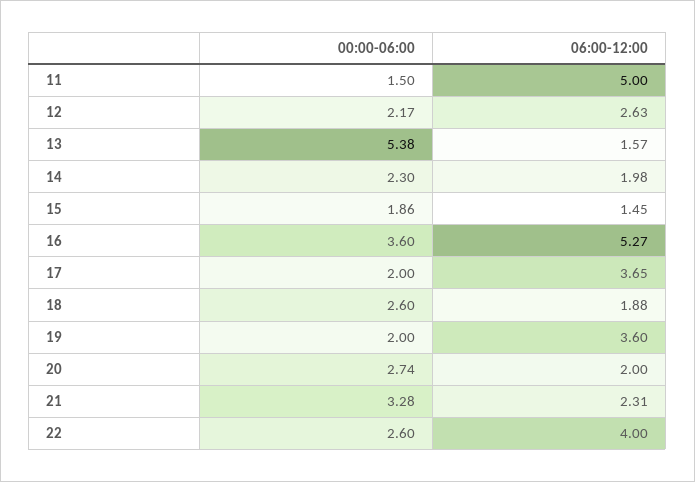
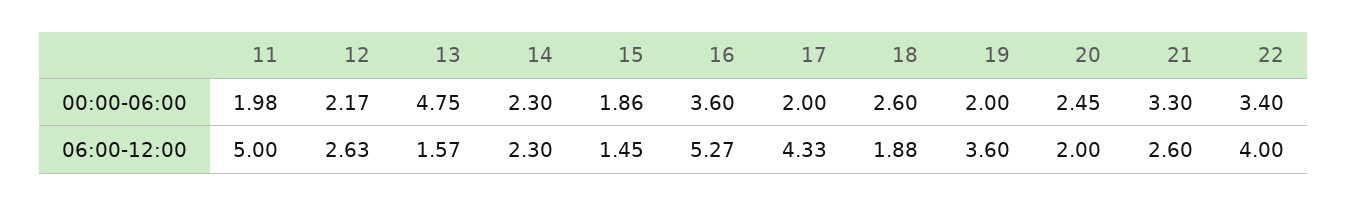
  {
    "00:00-06:00": {
-     "11": 1.5,
+     "11": 1.98,
      "12": 2.17,
-     "13": 5.38,
+     "13": 4.75,
      "14": 2.3,
      "15": 1.86,
      "16": 3.6,
      "17": 2,
      "18": 2.6,
      "19": 2,
-     "20": 2.74,
+     "20": 2.45,
-     "21": 3.28,
+     "21": 3.3,
-     "22": 2.6
+     "22": 3.4
    },
    "06:00-12:00": {
      "11": 5,
      "12": 2.63,
      "13": 1.57,
-     "14": 1.98,
+     "14": 2.3,
      "15": 1.45,
      "16": 5.27,
-     "17": 3.65,
+     "17": 4.33,
      "18": 1.88,
      "19": 3.6,
      "20": 2,
-     "21": 2.31,
+     "21": 2.6,
      "22": 4
    }
  }

